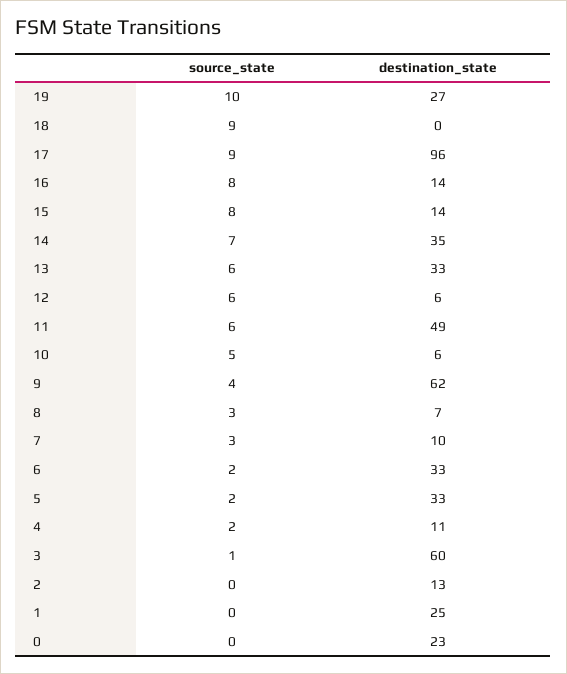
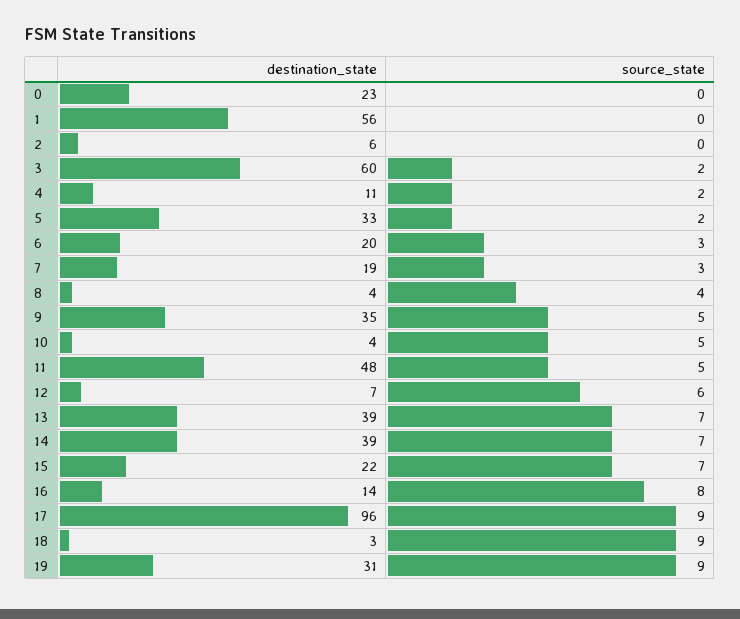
  {
    "source_state": {
-     "19": 10,
+     "19": 9,
      "18": 9,
      "17": 9,
      "16": 8,
-     "15": 8,
+     "15": 7,
      "14": 7,
-     "13": 6,
+     "13": 7,
      "12": 6,
-     "11": 6,
+     "11": 5,
      "10": 5,
-     "9": 4,
+     "9": 5,
-     "8": 3,
+     "8": 4,
      "7": 3,
-     "6": 2,
+     "6": 3,
      "5": 2,
      "4": 2,
-     "3": 1,
+     "3": 2,
      "2": 0,
      "1": 0,
      "0": 0
    },
    "destination_state": {
-     "19": 27,
+     "19": 31,
-     "18": 0,
+     "18": 3,
      "17": 96,
      "16": 14,
-     "15": 14,
+     "15": 22,
-     "14": 35,
+     "14": 39,
-     "13": 33,
+     "13": 39,
-     "12": 6,
+     "12": 7,
-     "11": 49,
+     "11": 48,
-     "10": 6,
+     "10": 4,
-     "9": 62,
+     "9": 35,
-     "8": 7,
+     "8": 4,
-     "7": 10,
+     "7": 19,
-     "6": 33,
+     "6": 20,
      "5": 33,
      "4": 11,
      "3": 60,
-     "2": 13,
+     "2": 6,
-     "1": 25,
+     "1": 56,
      "0": 23
    }
  }

